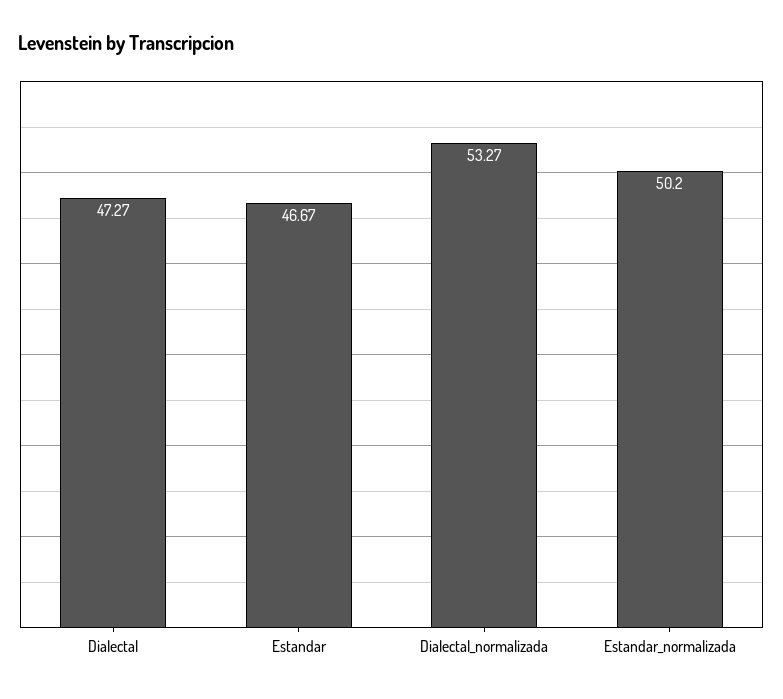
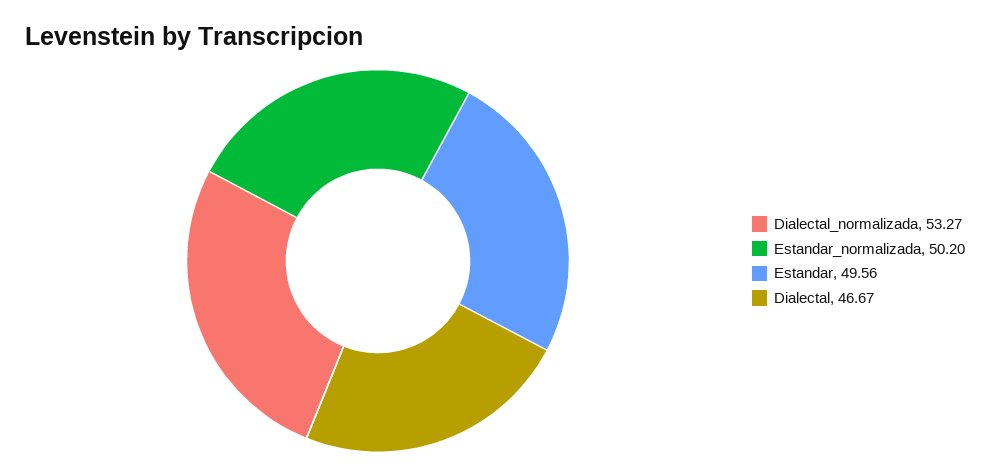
  {
-   "Dialectal": 47.27,
+   "Dialectal": 46.67,
-   "Estandar": 46.67,
+   "Estandar": 49.56,
    "Dialectal_normalizada": 53.27,
    "Estandar_normalizada": 50.2
  }

